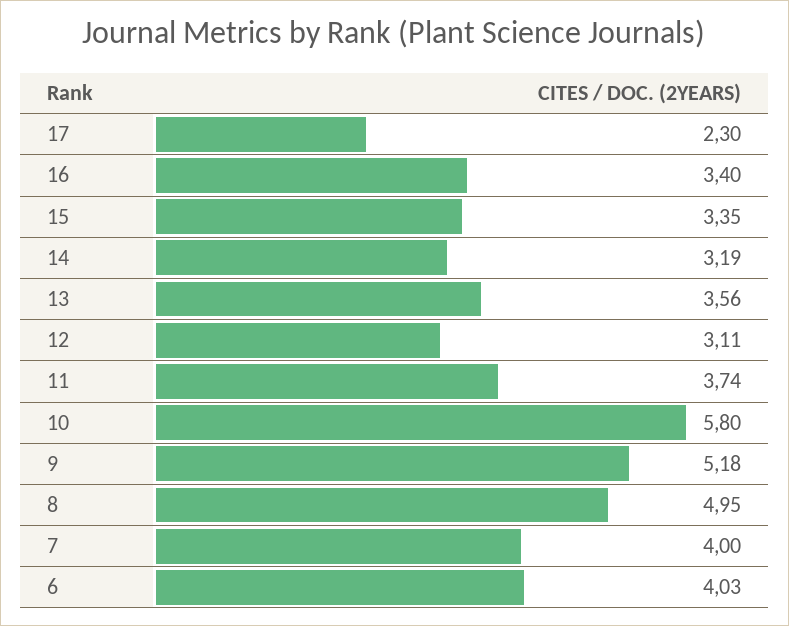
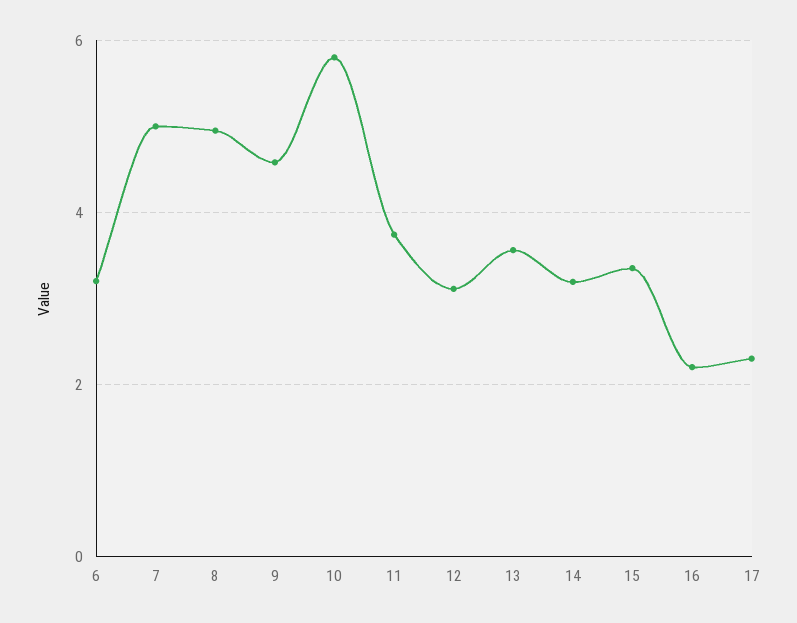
  {
    "17": 2.3,
-   "16": 3.4,
+   "16": 2.2,
    "15": 3.35,
    "14": 3.19,
    "13": 3.56,
    "12": 3.11,
    "11": 3.74,
    "10": 5.8,
-   "9": 5.18,
+   "9": 4.6,
    "8": 4.95,
-   "7": 4,
+   "7": 5,
-   "6": 4.03
+   "6": 3.2
  }

